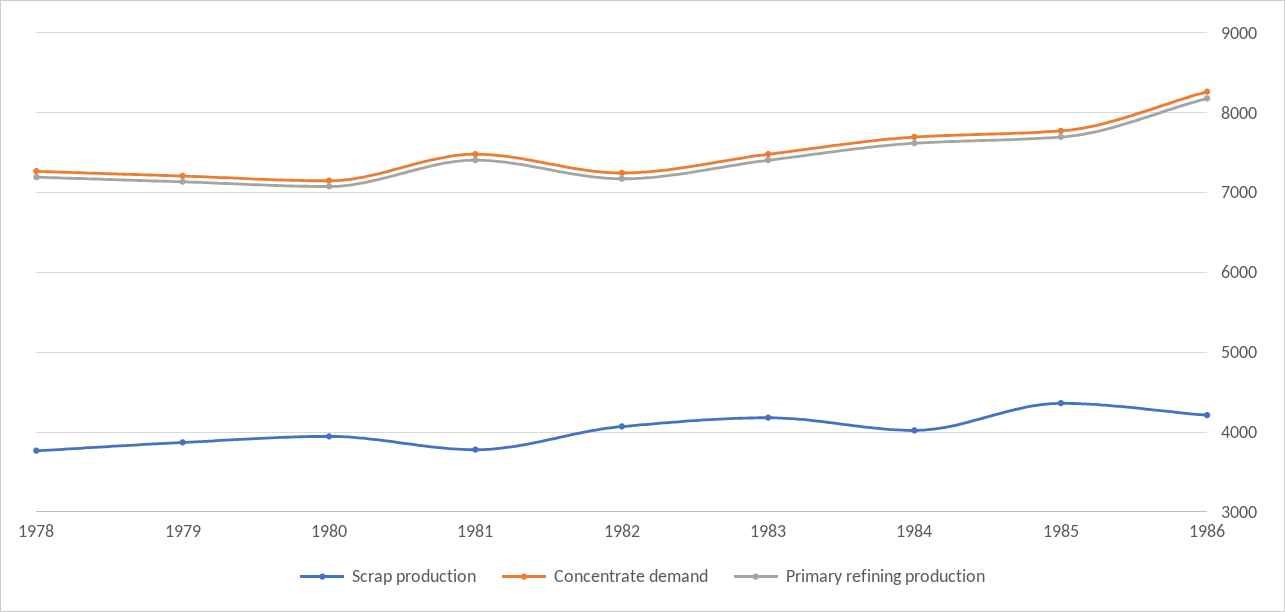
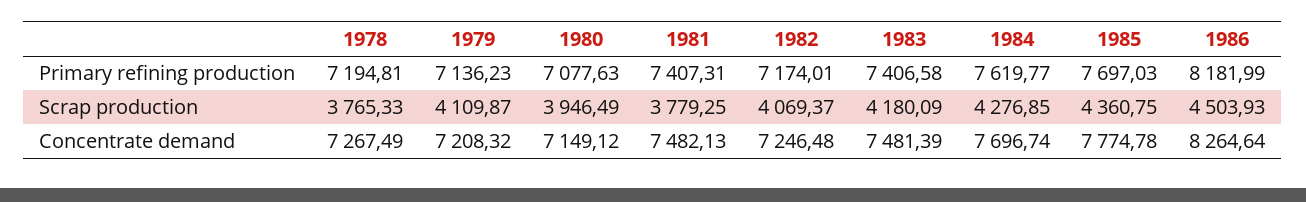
  {
    "Scrap production": {
      "1978": 3765.33,
-     "1979": 3900,
+     "1979": 4109.87,
      "1980": 3946.49,
      "1981": 3779.25,
      "1982": 4069.37,
      "1983": 4180.09,
-     "1984": 4000,
+     "1984": 4276.85,
      "1985": 4360.75,
-     "1986": 4200
+     "1986": 4503.93
    },
    "Concentrate demand": {
      "1978": 7267.49,
      "1979": 7208.32,
      "1980": 7149.12,
      "1981": 7482.13,
      "1982": 7246.48,
      "1983": 7481.39,
      "1984": 7696.74,
      "1985": 7774.78,
      "1986": 8264.64
    },
    "Primary refining production": {
      "1978": 7194.81,
      "1979": 7136.23,
      "1980": 7077.63,
      "1981": 7407.31,
      "1982": 7174.01,
      "1983": 7406.58,
      "1984": 7619.77,
      "1985": 7697.03,
      "1986": 8181.99
    }
  }

